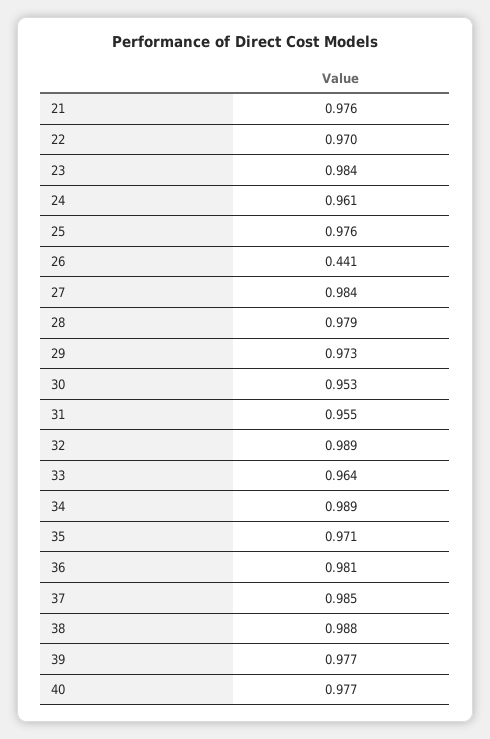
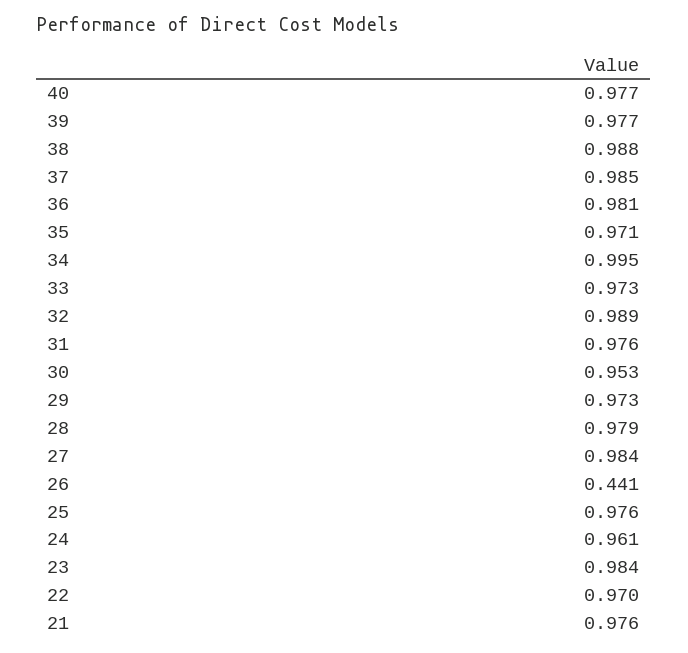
  {
    "21": 0.976,
    "22": 0.97,
    "23": 0.984,
    "24": 0.961,
    "25": 0.976,
    "26": 0.441,
    "27": 0.984,
    "28": 0.979,
    "29": 0.973,
    "30": 0.953,
-   "31": 0.955,
+   "31": 0.976,
    "32": 0.989,
-   "33": 0.964,
+   "33": 0.973,
-   "34": 0.989,
+   "34": 0.995,
    "35": 0.971,
    "36": 0.981,
    "37": 0.985,
    "38": 0.988,
    "39": 0.977,
    "40": 0.977
  }

